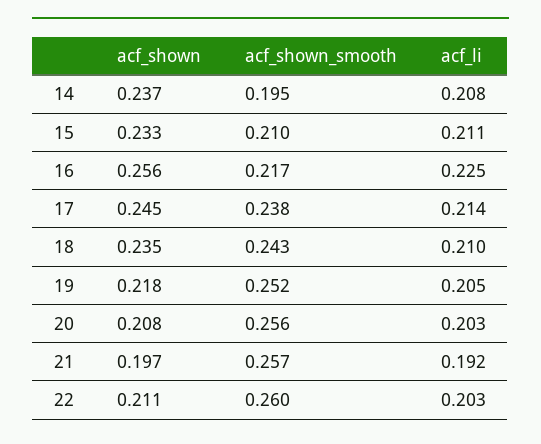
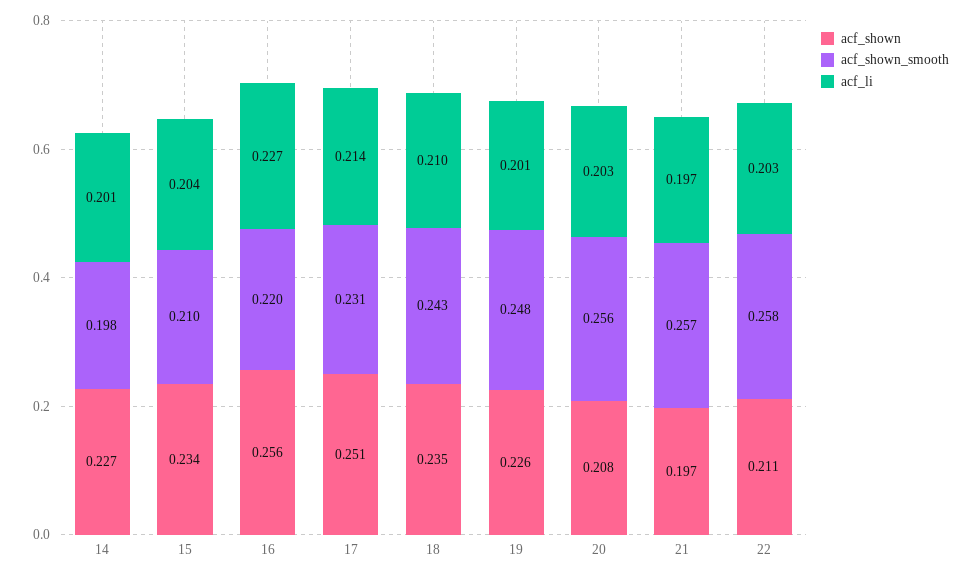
  {
    "acf_shown": {
-     "14": 0.237,
+     "14": 0.227,
-     "15": 0.233,
+     "15": 0.234,
      "16": 0.256,
-     "17": 0.245,
+     "17": 0.251,
      "18": 0.235,
-     "19": 0.218,
+     "19": 0.226,
      "20": 0.208,
      "21": 0.197,
      "22": 0.211
    },
    "acf_shown_smooth": {
-     "14": 0.195,
+     "14": 0.198,
      "15": 0.21,
-     "16": 0.217,
+     "16": 0.22,
-     "17": 0.238,
+     "17": 0.231,
      "18": 0.243,
-     "19": 0.252,
+     "19": 0.248,
      "20": 0.256,
      "21": 0.257,
-     "22": 0.26
+     "22": 0.258
    },
    "acf_li": {
-     "14": 0.208,
+     "14": 0.201,
-     "15": 0.211,
+     "15": 0.204,
-     "16": 0.225,
+     "16": 0.227,
      "17": 0.214,
      "18": 0.21,
-     "19": 0.205,
+     "19": 0.201,
      "20": 0.203,
-     "21": 0.192,
+     "21": 0.197,
      "22": 0.203
    }
  }

